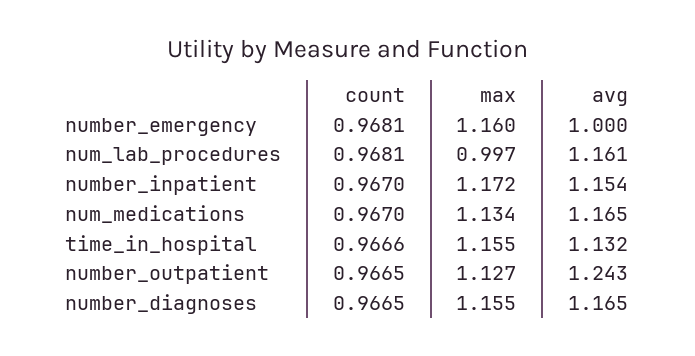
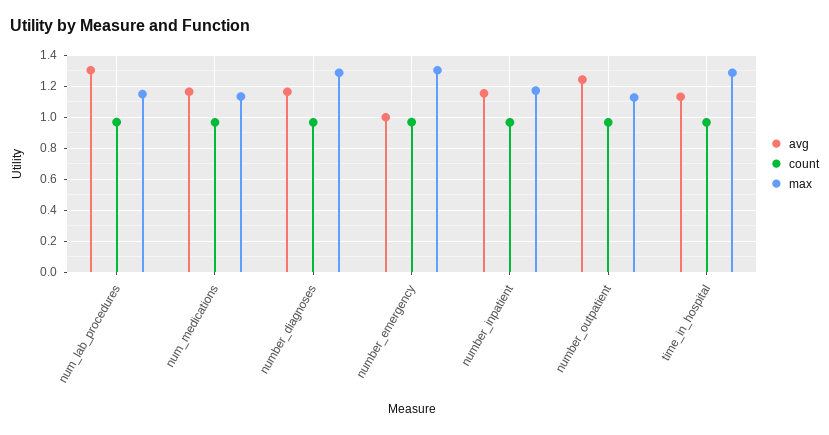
  {
    "count": {
      "number_emergency": 0.9681,
      "num_lab_procedures": 0.9681,
      "number_inpatient": 0.967,
      "num_medications": 0.967,
      "time_in_hospital": 0.9666,
      "number_outpatient": 0.9665,
      "number_diagnoses": 0.9665
    },
    "max": {
-     "number_emergency": 1.16,
+     "number_emergency": 1.3,
-     "num_lab_procedures": 0.997,
+     "num_lab_procedures": 1.15,
      "number_inpatient": 1.172,
      "num_medications": 1.134,
-     "time_in_hospital": 1.155,
+     "time_in_hospital": 1.3,
      "number_outpatient": 1.127,
-     "number_diagnoses": 1.155
+     "number_diagnoses": 1.3
    },
    "avg": {
      "number_emergency": 1,
-     "num_lab_procedures": 1.161,
+     "num_lab_procedures": 1.3,
      "number_inpatient": 1.154,
      "num_medications": 1.165,
      "time_in_hospital": 1.132,
      "number_outpatient": 1.243,
      "number_diagnoses": 1.165
    }
  }

